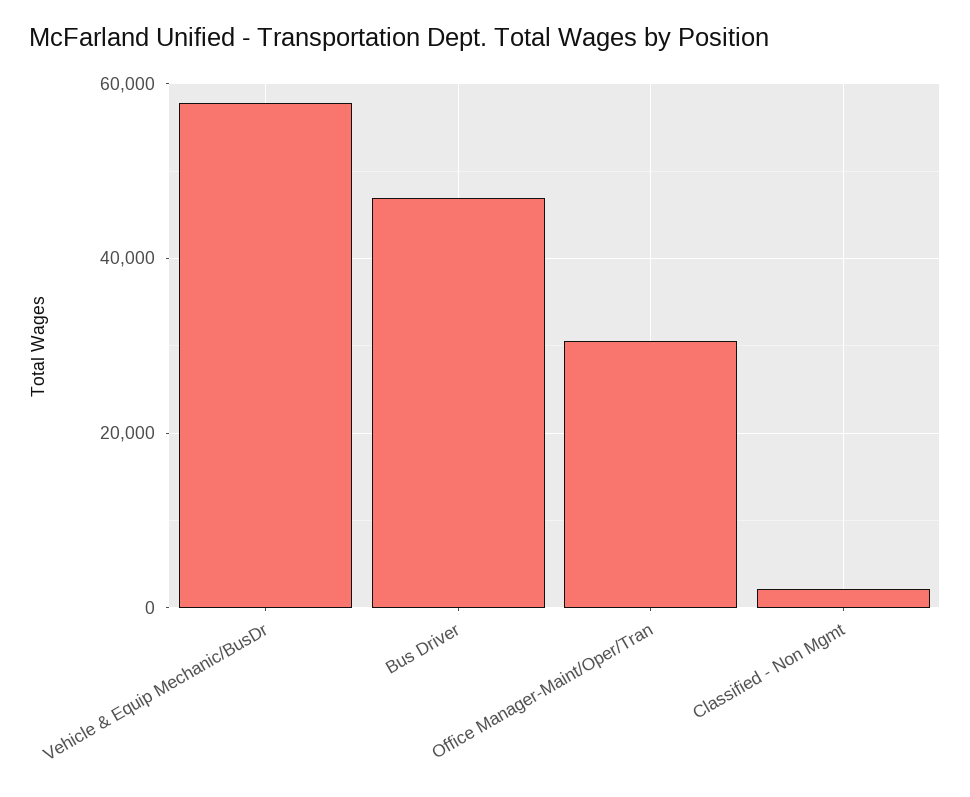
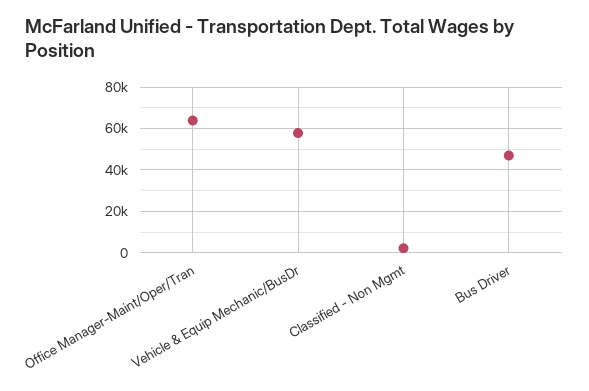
  {
    "Vehicle & Equip Mechanic/BusDr": 58000,
    "Bus Driver": 46000,
-   "Office Manager-Maint/Oper/Tran": 30000,
+   "Office Manager-Maint/Oper/Tran": 65000,
    "Classified - Non Mgmt": 2000
  }

